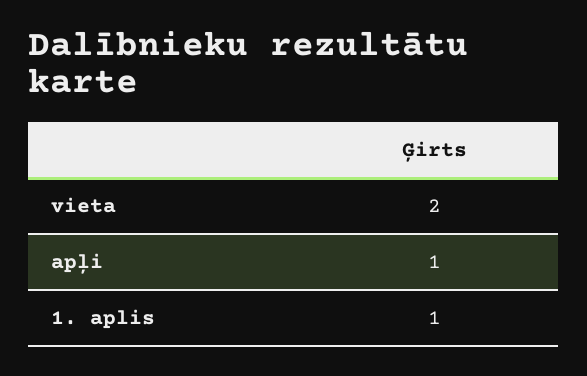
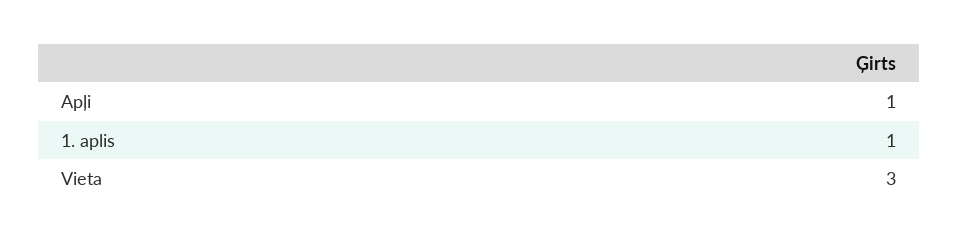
  {
-   "vieta": 2,
+   "vieta": 3,
    "apļi": 1,
    "1. aplis": 1
  }

